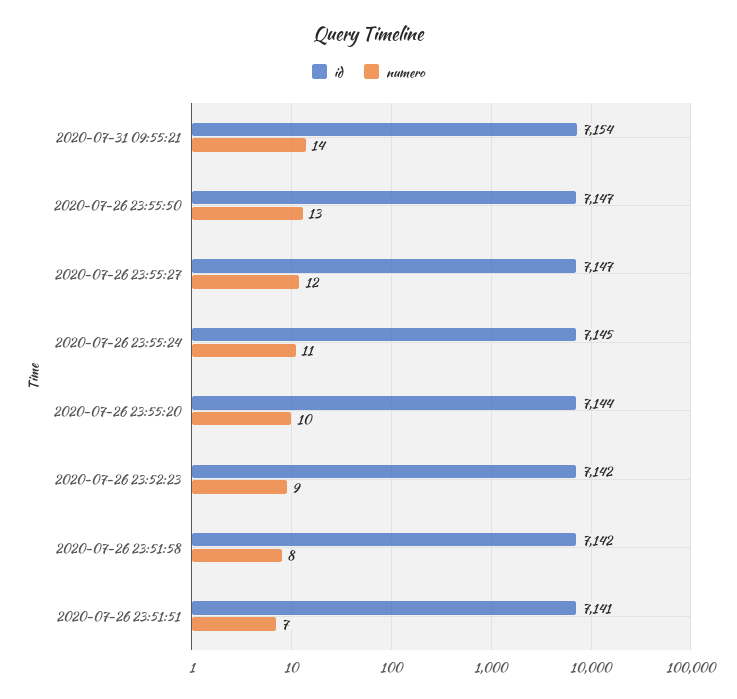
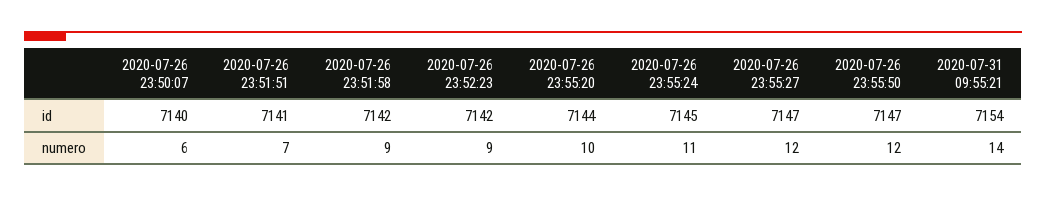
  {
    "id": {
      "2020-07-31 09:55:21": 7154,
      "2020-07-26 23:55:50": 7147,
      "2020-07-26 23:55:27": 7147,
      "2020-07-26 23:55:24": 7145,
      "2020-07-26 23:55:20": 7144,
      "2020-07-26 23:52:23": 7142,
      "2020-07-26 23:51:58": 7142,
-     "2020-07-26 23:51:51": 7141
+     "2020-07-26 23:51:51": 7141,
+     "2020-07-26 23:50:07": 7140
    },
    "numero": {
      "2020-07-31 09:55:21": 14,
-     "2020-07-26 23:55:50": 13,
+     "2020-07-26 23:55:50": 12,
      "2020-07-26 23:55:27": 12,
      "2020-07-26 23:55:24": 11,
      "2020-07-26 23:55:20": 10,
      "2020-07-26 23:52:23": 9,
-     "2020-07-26 23:51:58": 8,
+     "2020-07-26 23:51:58": 9,
-     "2020-07-26 23:51:51": 7
+     "2020-07-26 23:51:51": 7,
+     "2020-07-26 23:50:07": 6
    }
  }

